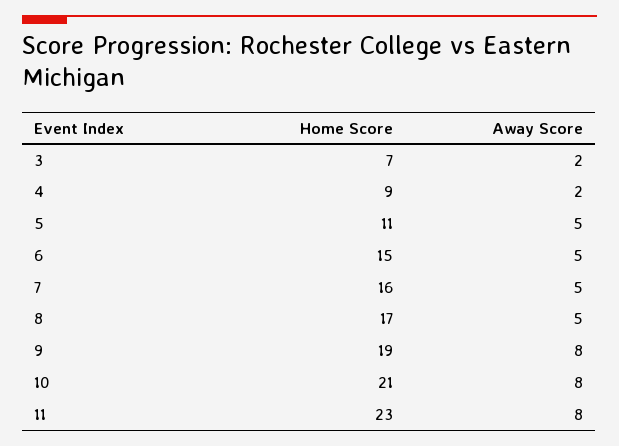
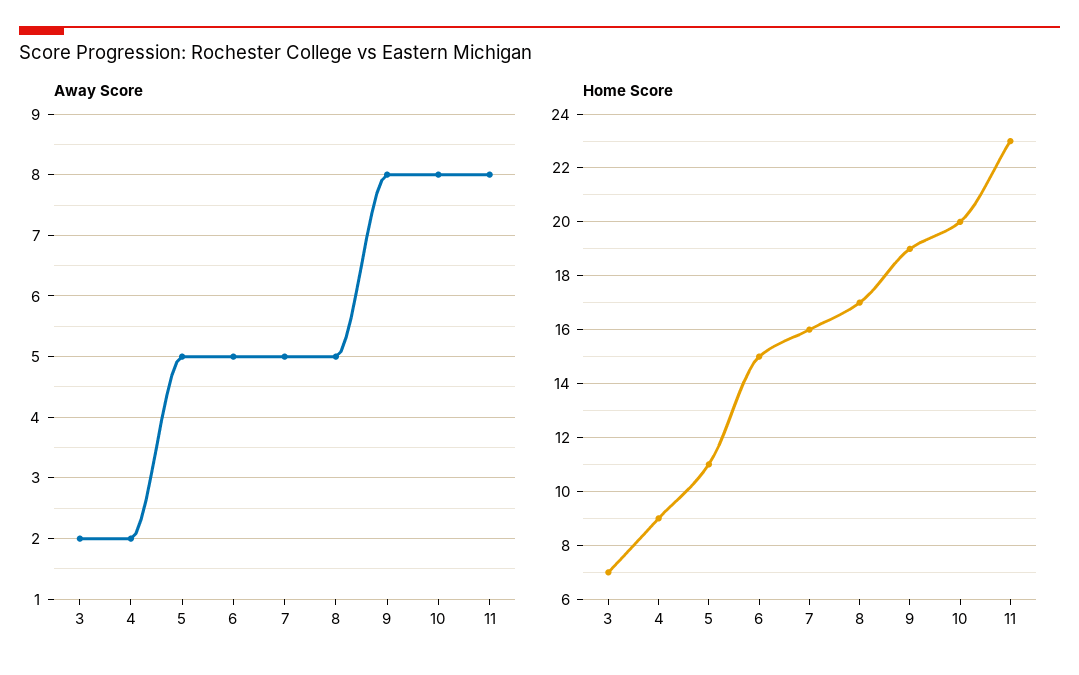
  {
    "Home Score": {
      "3": 7,
      "4": 9,
      "5": 11,
      "6": 15,
      "7": 16,
      "8": 17,
      "9": 19,
-     "10": 21,
+     "10": 20,
      "11": 23
    },
    "Away Score": {
      "3": 2,
      "4": 2,
      "5": 5,
      "6": 5,
      "7": 5,
      "8": 5,
      "9": 8,
      "10": 8,
      "11": 8
    }
  }

